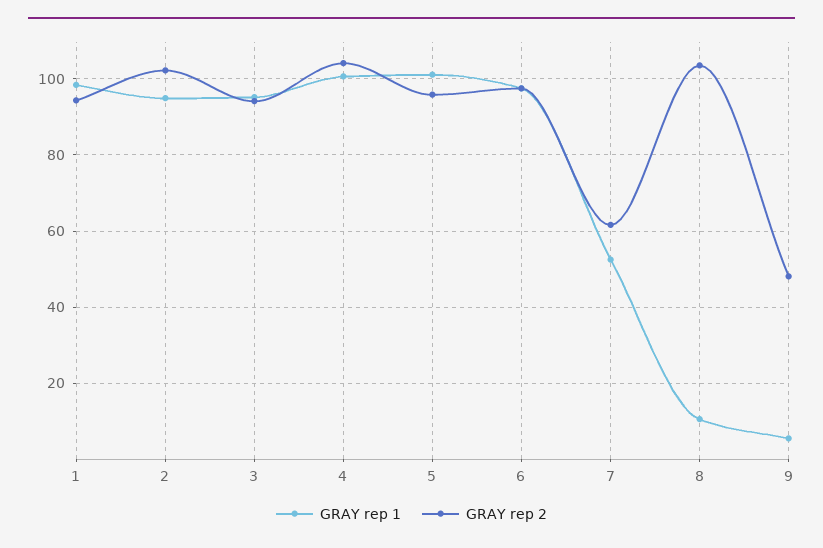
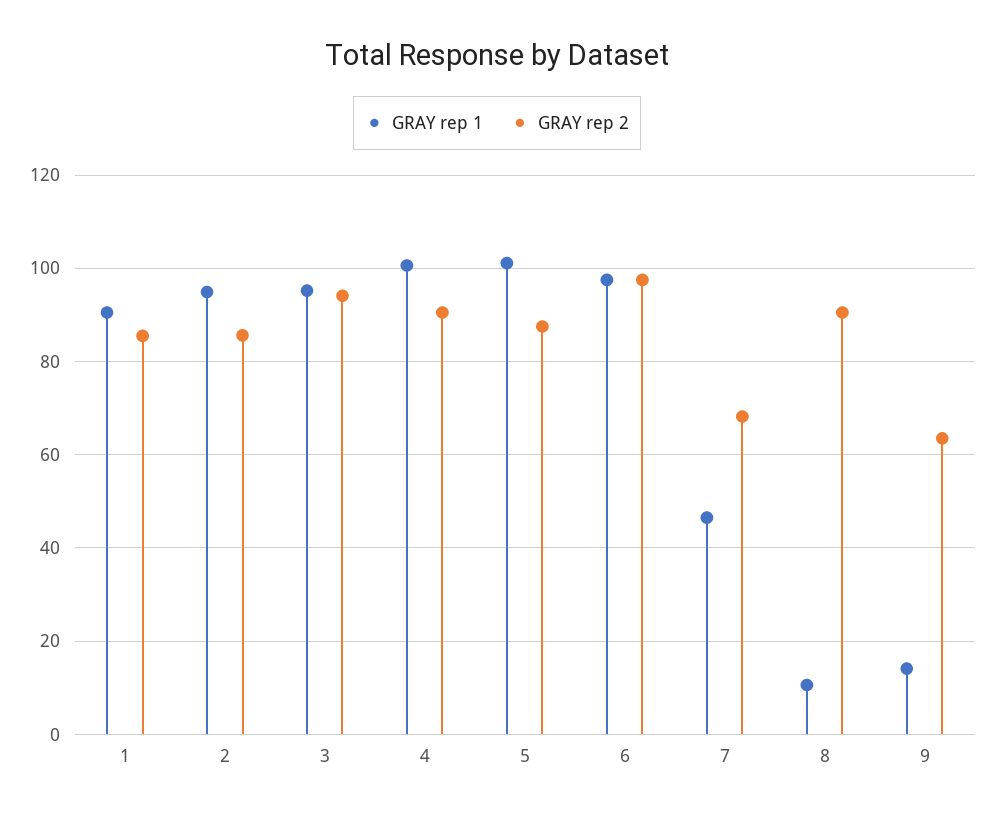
  {
    "GRAY rep 1": {
-     "1": 98,
+     "1": 90,
      "2": 94,
      "3": 96,
      "4": 100,
      "5": 102,
      "6": 98,
-     "7": 52,
+     "7": 46,
      "8": 10,
-     "9": 6
+     "9": 14
    },
    "GRAY rep 2": {
-     "1": 94,
+     "1": 86,
-     "2": 102,
+     "2": 86,
      "3": 94,
-     "4": 104,
+     "4": 90,
-     "5": 96,
+     "5": 88,
      "6": 98,
-     "7": 62,
+     "7": 68,
-     "8": 104,
+     "8": 90,
-     "9": 48
+     "9": 64
    }
  }

